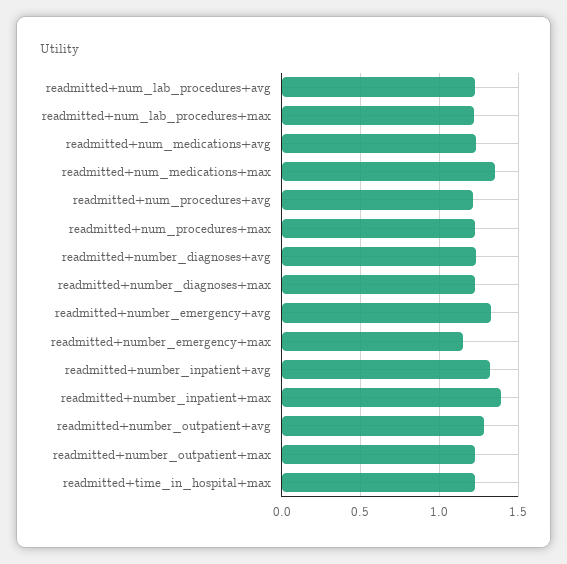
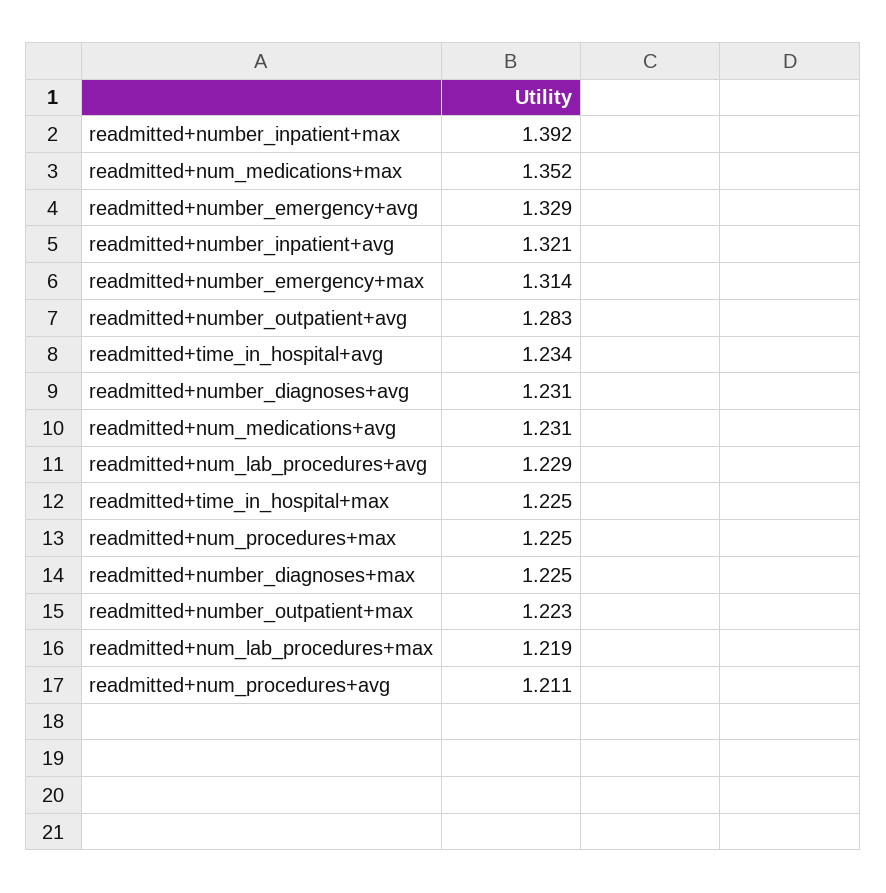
  {
    "readmitted+num_lab_procedures+avg": 1.229,
    "readmitted+num_lab_procedures+max": 1.219,
    "readmitted+num_medications+avg": 1.231,
    "readmitted+num_medications+max": 1.352,
    "readmitted+num_procedures+avg": 1.211,
    "readmitted+num_procedures+max": 1.225,
    "readmitted+number_diagnoses+avg": 1.231,
    "readmitted+number_diagnoses+max": 1.225,
    "readmitted+number_emergency+avg": 1.329,
-   "readmitted+number_emergency+max": 1.15,
+   "readmitted+number_emergency+max": 1.314,
    "readmitted+number_inpatient+avg": 1.321,
    "readmitted+number_inpatient+max": 1.392,
    "readmitted+number_outpatient+avg": 1.283,
    "readmitted+number_outpatient+max": 1.223,
-   "readmitted+time_in_hospital+max": 1.225
+   "readmitted+time_in_hospital+max": 1.225,
+   "readmitted+time_in_hospital+avg": 1.234
  }

